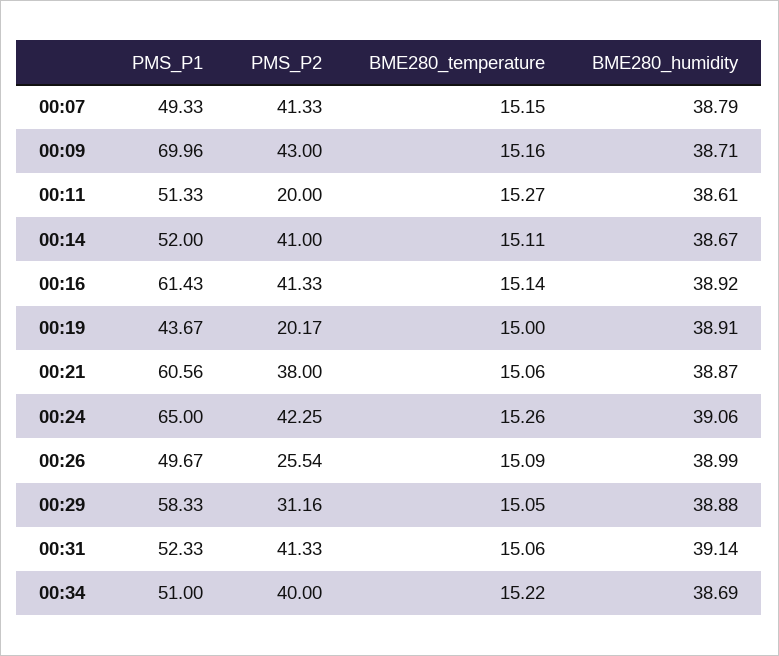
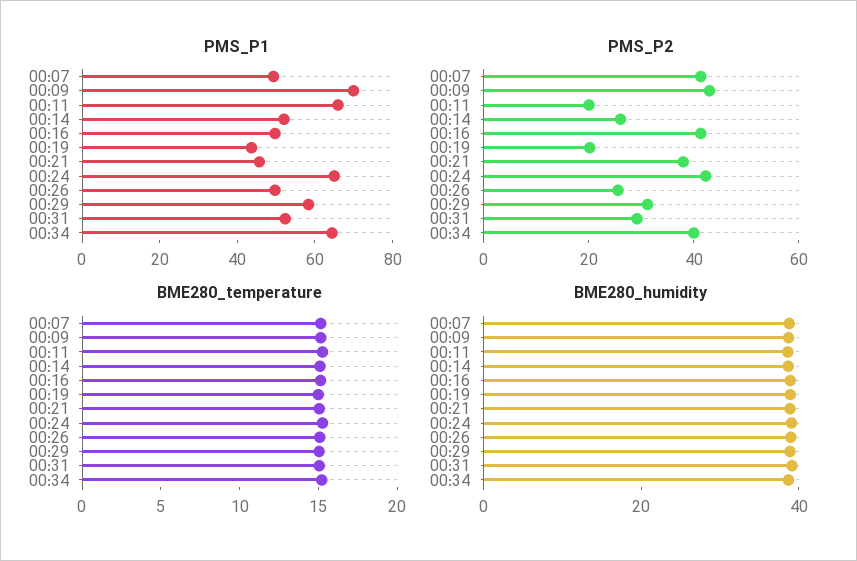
  {
    "PMS_P1": {
      "00:07": 49.33,
      "00:09": 69.96,
-     "00:11": 51.33,
+     "00:11": 65,
      "00:14": 52,
-     "00:16": 61.43,
+     "00:16": 50,
      "00:19": 43.67,
-     "00:21": 60.56,
+     "00:21": 45,
      "00:24": 65,
      "00:26": 49.67,
      "00:29": 58.33,
      "00:31": 52.33,
-     "00:34": 51
+     "00:34": 65
    },
    "PMS_P2": {
      "00:07": 41.33,
      "00:09": 43,
      "00:11": 20,
-     "00:14": 41,
+     "00:14": 25,
      "00:16": 41.33,
      "00:19": 20.17,
      "00:21": 38,
      "00:24": 42.25,
      "00:26": 25.54,
      "00:29": 31.16,
-     "00:31": 41.33,
+     "00:31": 30,
      "00:34": 40
    },
    "BME280_temperature": {
      "00:07": 15.15,
      "00:09": 15.16,
      "00:11": 15.27,
      "00:14": 15.11,
      "00:16": 15.14,
      "00:19": 15,
      "00:21": 15.06,
      "00:24": 15.26,
      "00:26": 15.09,
      "00:29": 15.05,
      "00:31": 15.06,
      "00:34": 15.22
    },
    "BME280_humidity": {
      "00:07": 38.79,
      "00:09": 38.71,
      "00:11": 38.61,
      "00:14": 38.67,
      "00:16": 38.92,
      "00:19": 38.91,
      "00:21": 38.87,
      "00:24": 39.06,
      "00:26": 38.99,
      "00:29": 38.88,
      "00:31": 39.14,
      "00:34": 38.69
    }
  }

